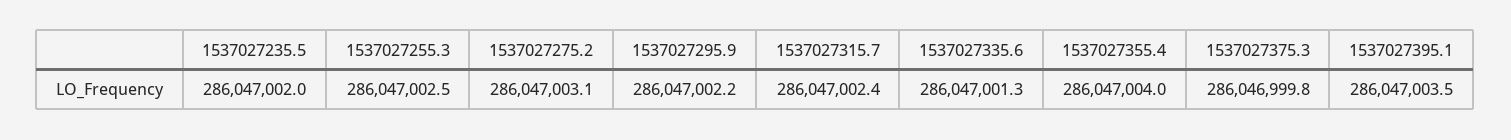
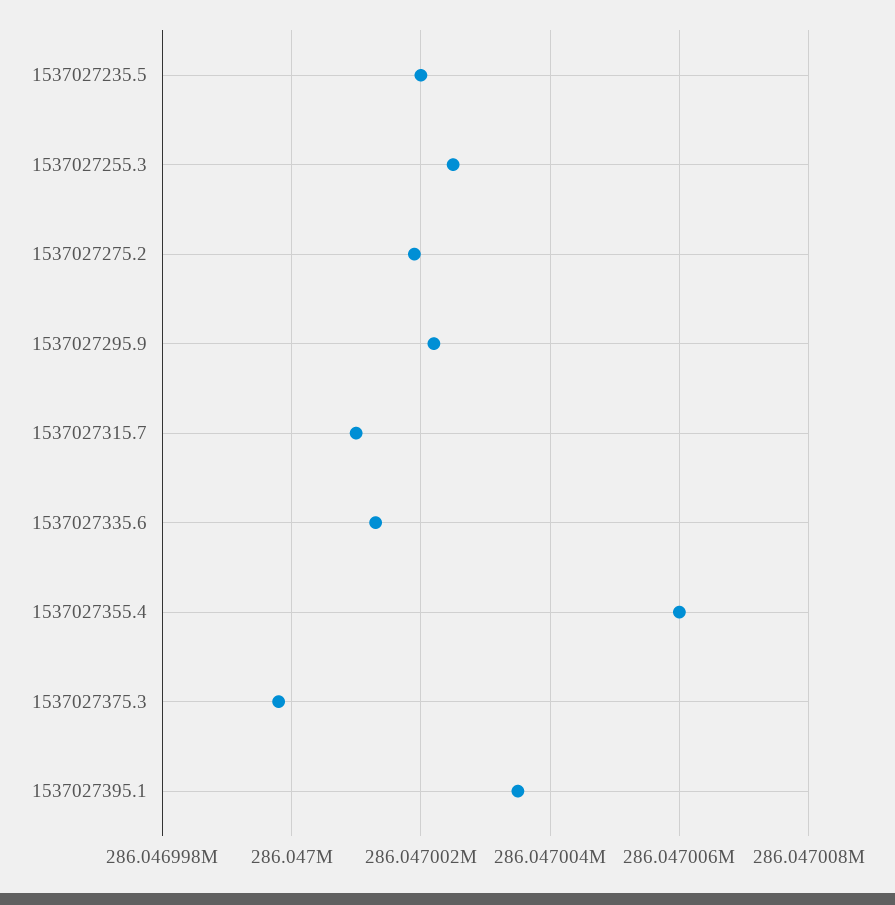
  {
    "1537027235.5": 286047002,
    "1537027255.3": 286047002.5,
-   "1537027275.2": 286047003.1,
+   "1537027275.2": 286047002,
    "1537027295.9": 286047002.2,
-   "1537027315.7": 286047002.4,
+   "1537027315.7": 286047001,
    "1537027335.6": 286047001.3,
-   "1537027355.4": 286047004,
+   "1537027355.4": 286047006,
    "1537027375.3": 286046999.8,
    "1537027395.1": 286047003.5
  }

